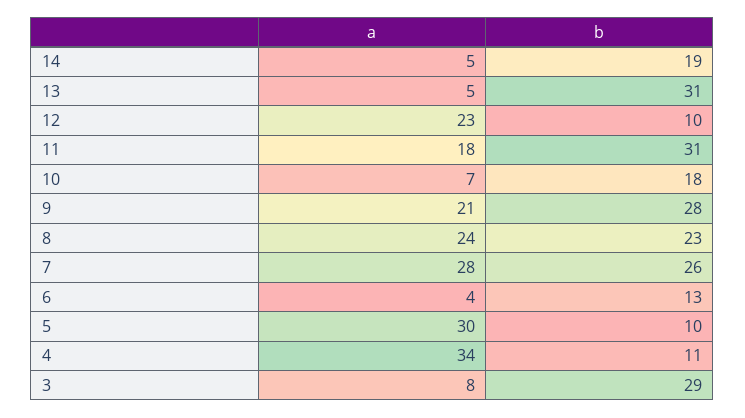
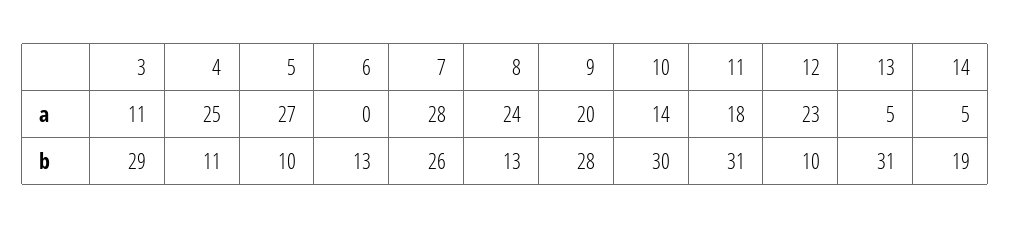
  {
    "a": {
      "14": 5,
      "13": 5,
      "12": 23,
      "11": 18,
-     "10": 7,
+     "10": 14,
-     "9": 21,
+     "9": 20,
      "8": 24,
      "7": 28,
-     "6": 4,
+     "6": 0,
-     "5": 30,
+     "5": 27,
-     "4": 34,
+     "4": 25,
-     "3": 8
+     "3": 11
    },
    "b": {
      "14": 19,
      "13": 31,
      "12": 10,
      "11": 31,
-     "10": 18,
+     "10": 30,
      "9": 28,
-     "8": 23,
+     "8": 13,
      "7": 26,
      "6": 13,
      "5": 10,
      "4": 11,
      "3": 29
    }
  }

